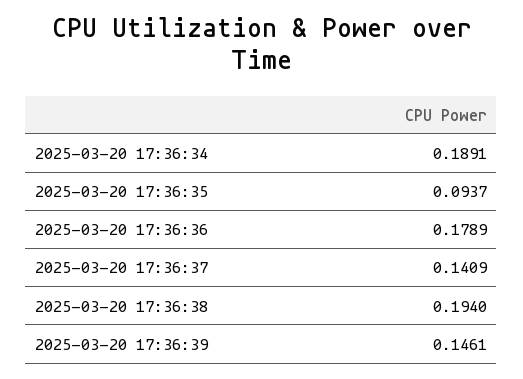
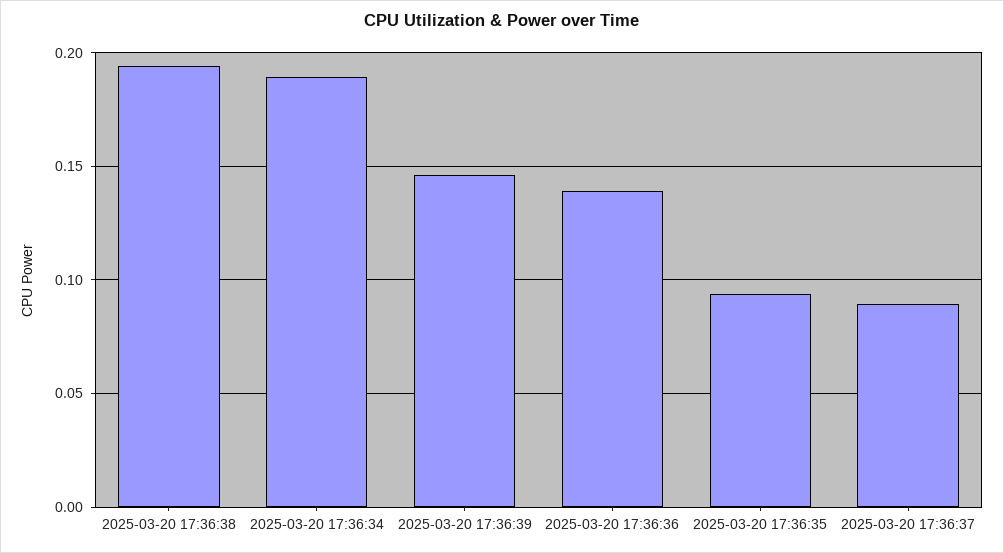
  {
    "2025-03-20 17:36:34": 0.1891,
    "2025-03-20 17:36:35": 0.0937,
-   "2025-03-20 17:36:36": 0.1789,
+   "2025-03-20 17:36:36": 0.14,
-   "2025-03-20 17:36:37": 0.1409,
+   "2025-03-20 17:36:37": 0.09,
    "2025-03-20 17:36:38": 0.194,
    "2025-03-20 17:36:39": 0.1461
  }

